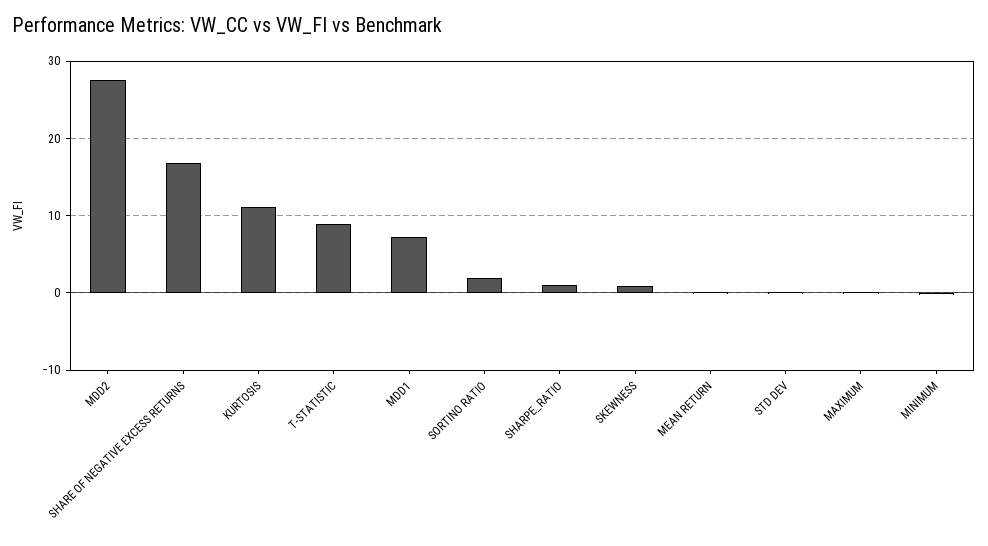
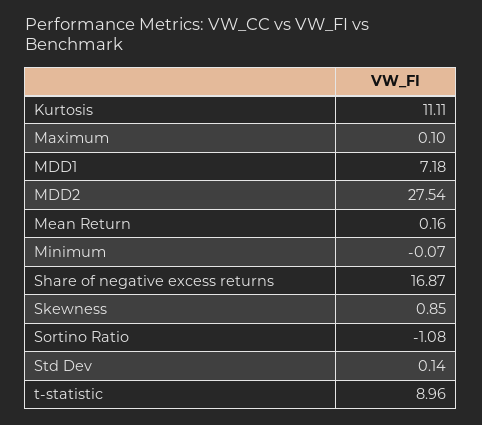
  {
    "MDD2": 27.54,
    "SHARE OF NEGATIVE EXCESS RETURNS": 16.87,
    "KURTOSIS": 11.11,
    "T-STATISTIC": 8.96,
    "MDD1": 7.18,
-   "SORTINO RATIO": 2,
+   "SORTINO RATIO": -1.08,
-   "SHARPE_RATIO": 1,
    "SKEWNESS": 0.85,
    "MEAN RETURN": 0.16,
    "STD DEV": 0.14,
    "MAXIMUM": 0.1,
    "MINIMUM": -0.07
  }

